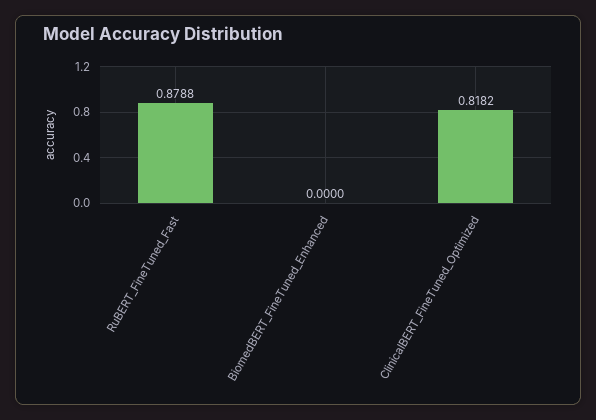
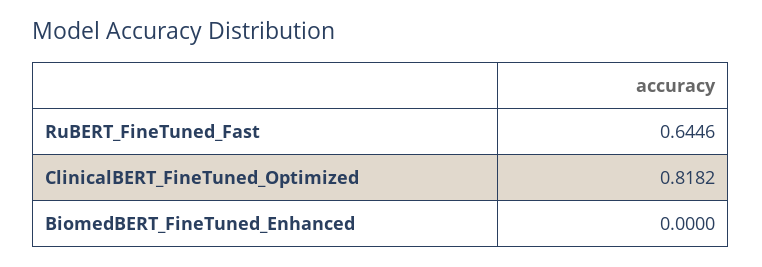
  {
-   "RuBERT_FineTuned_Fast": 0.8788,
+   "RuBERT_FineTuned_Fast": 0.6446,
    "BiomedBERT_FineTuned_Enhanced": 0,
    "ClinicalBERT_FineTuned_Optimized": 0.8182
  }

